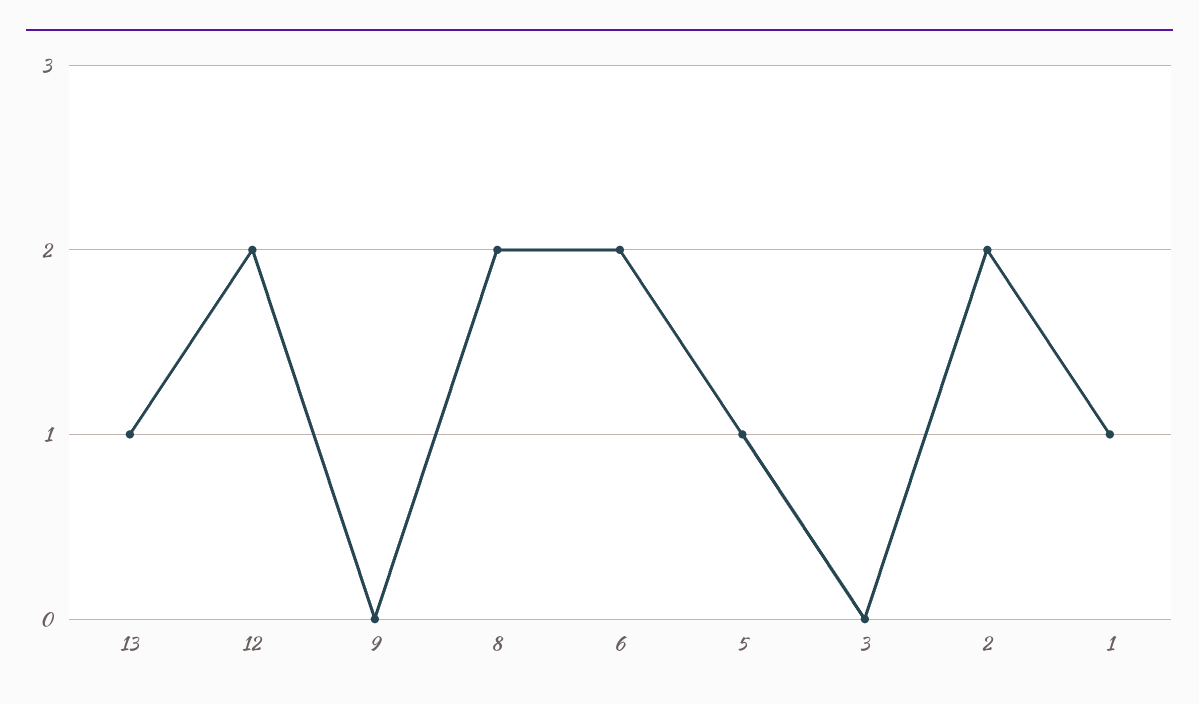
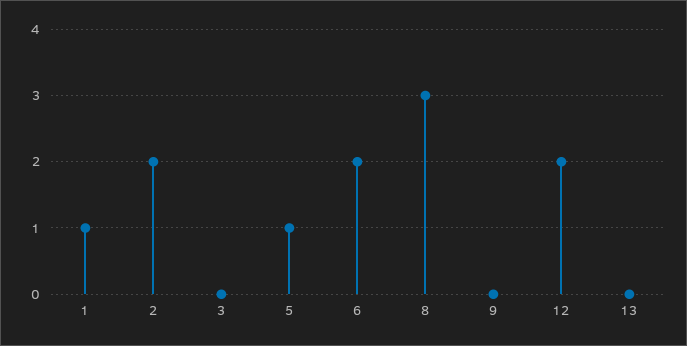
  {
-   "13": 1,
+   "13": 0,
    "12": 2,
    "9": 0,
-   "8": 2,
+   "8": 3,
    "6": 2,
    "5": 1,
    "3": 0,
    "2": 2,
    "1": 1
  }

